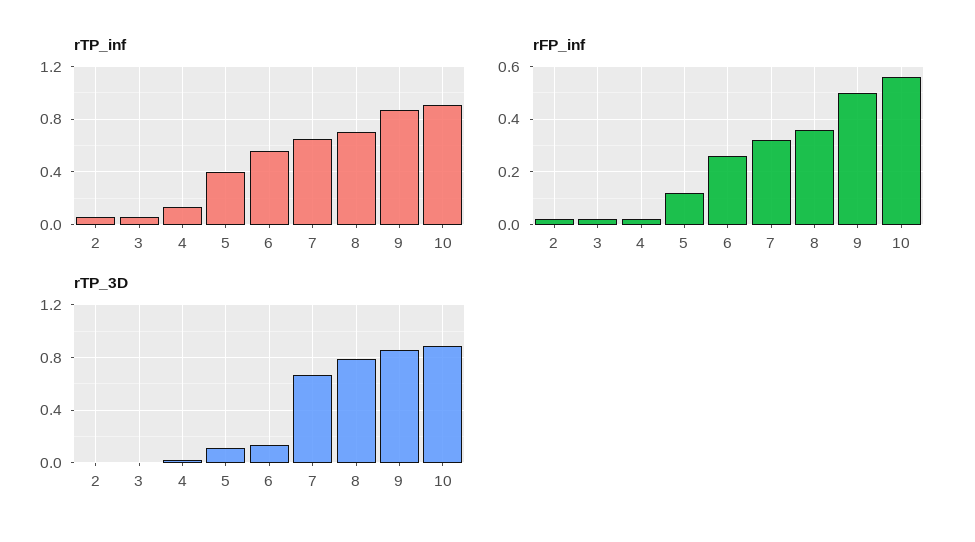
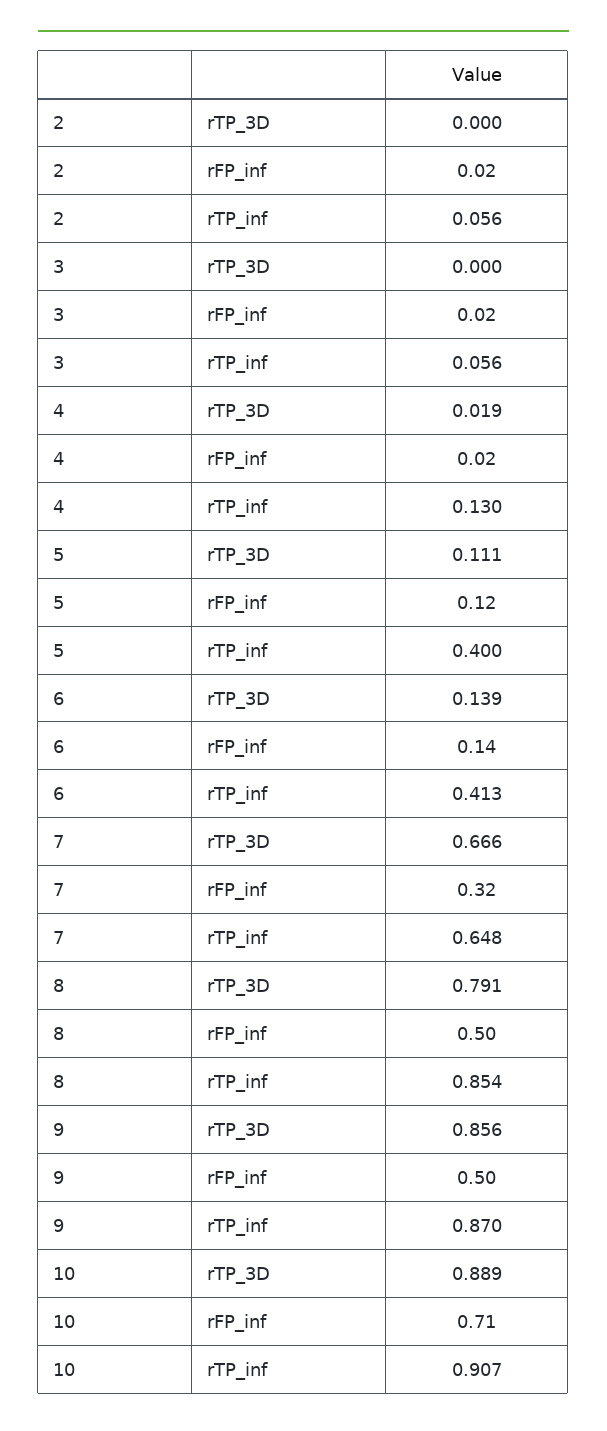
  {
    "rTP_inf": {
      "2": 0.056,
      "3": 0.056,
      "4": 0.13,
      "5": 0.4,
-     "6": 0.55,
+     "6": 0.413,
      "7": 0.648,
-     "8": 0.7,
+     "8": 0.854,
      "9": 0.87,
      "10": 0.907
    },
    "rFP_inf": {
      "2": 0.02,
      "3": 0.02,
      "4": 0.02,
      "5": 0.12,
-     "6": 0.25,
+     "6": 0.14,
      "7": 0.32,
-     "8": 0.35,
+     "8": 0.5,
      "9": 0.5,
-     "10": 0.55
+     "10": 0.71
    },
    "rTP_3D": {
      "2": 0,
      "3": 0,
      "4": 0.019,
      "5": 0.111,
      "6": 0.139,
      "7": 0.666,
      "8": 0.791,
      "9": 0.856,
      "10": 0.889
    }
  }

